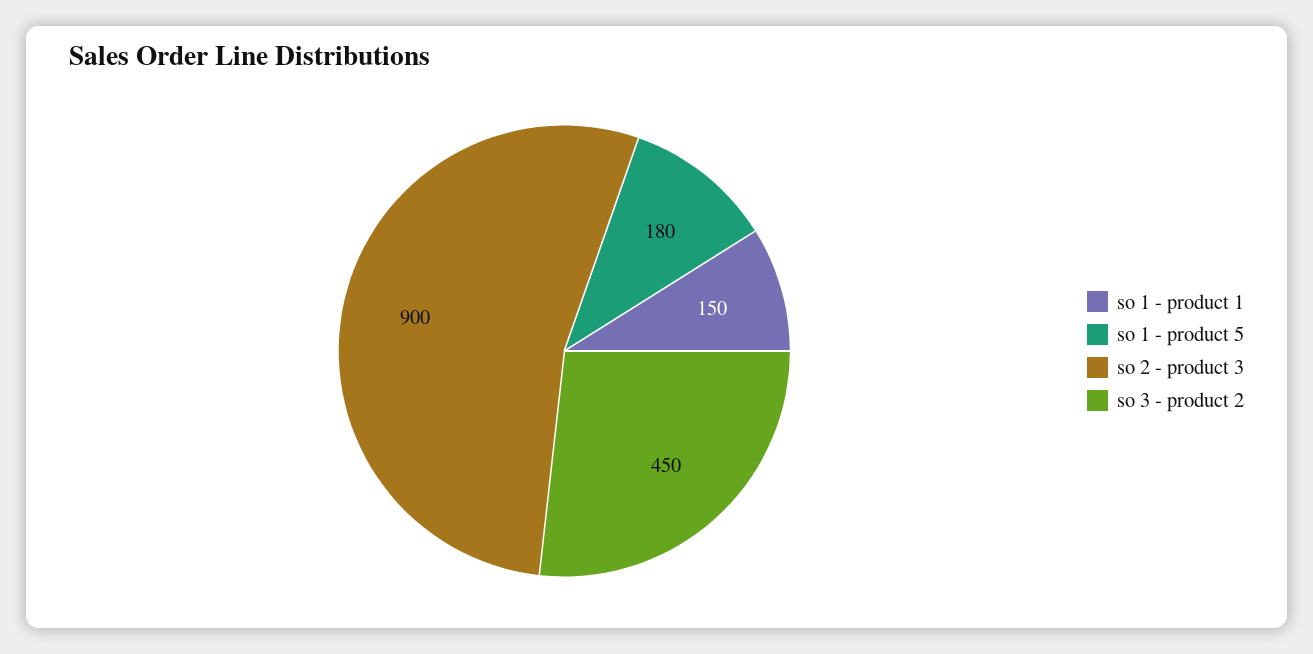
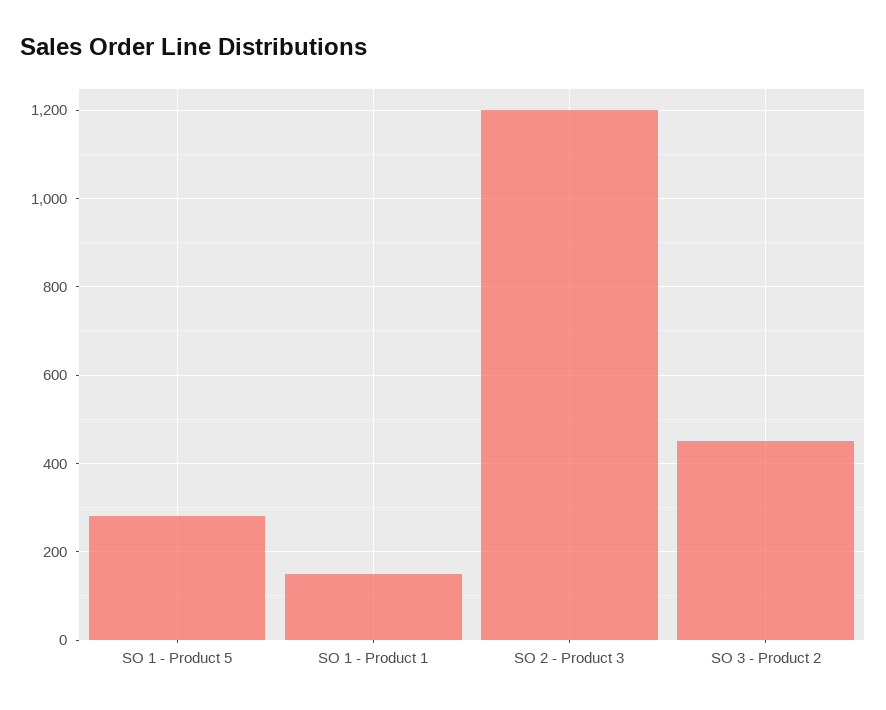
  {
    "so 1 - product 1": 150,
-   "so 1 - product 5": 180,
+   "so 1 - product 5": 280,
-   "so 2 - product 3": 900,
+   "so 2 - product 3": 1200,
    "so 3 - product 2": 450
  }

